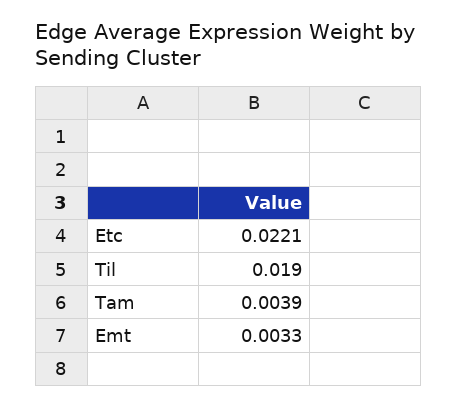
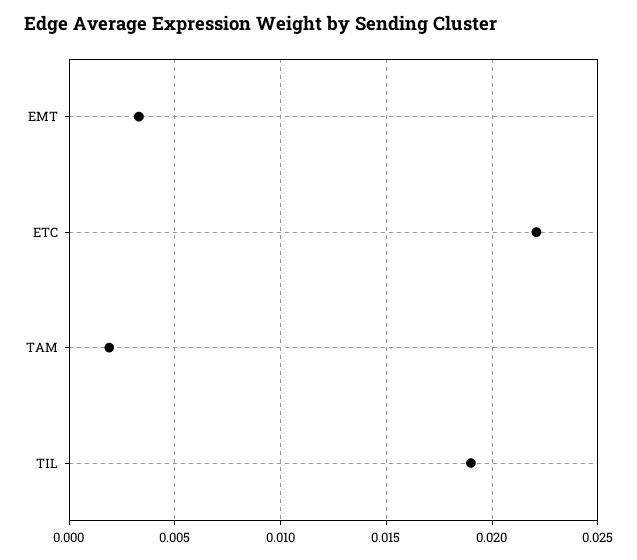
  {
    "Etc": 0.0221,
    "Til": 0.019,
-   "Tam": 0.0039,
+   "Tam": 0.002,
    "Emt": 0.0033
  }

